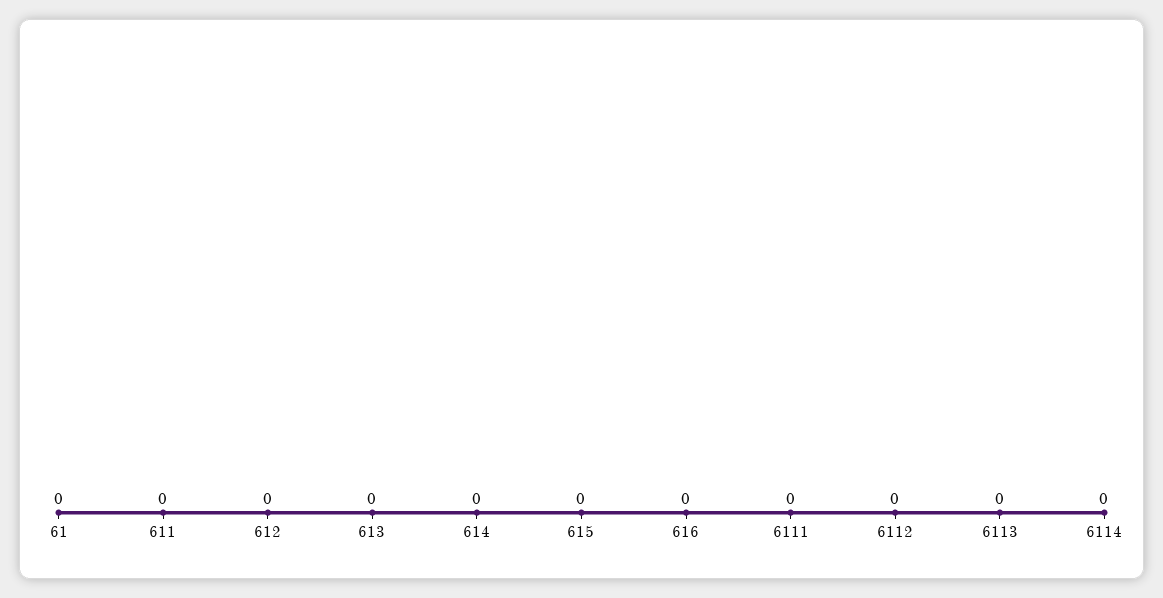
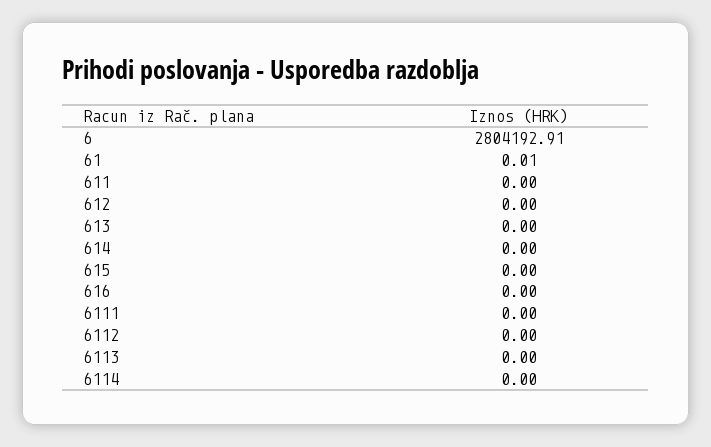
  {
-   "61": 0,
+   "61": 0.01,
    "611": 0,
    "612": 0,
    "613": 0,
    "614": 0,
    "615": 0,
    "616": 0,
    "6111": 0,
    "6112": 0,
    "6113": 0,
-   "6114": 0
+   "6114": 0,
+   "6": 2804192.91
  }

